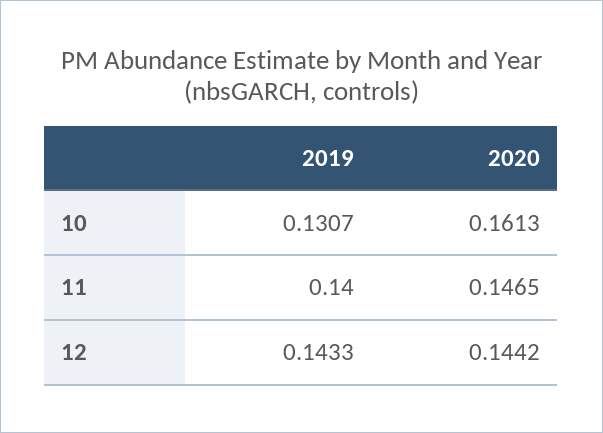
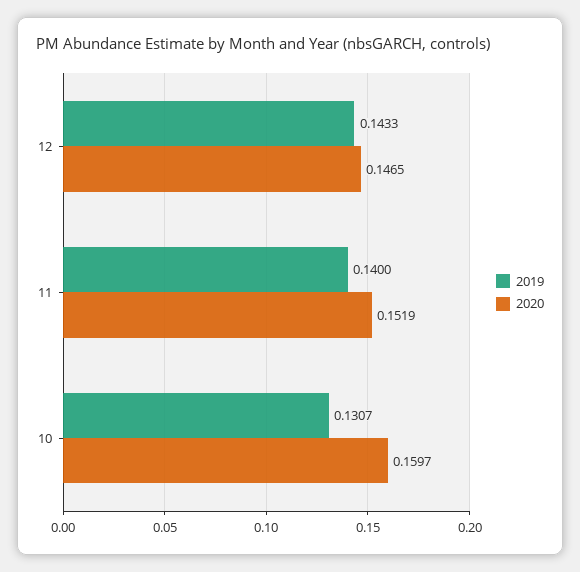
  {
    "2019": {
      "10": 0.1307,
      "11": 0.14,
      "12": 0.1433
    },
    "2020": {
-     "10": 0.1613,
+     "10": 0.1597,
-     "11": 0.1465,
+     "11": 0.1519,
-     "12": 0.1442
+     "12": 0.1465
    }
  }

